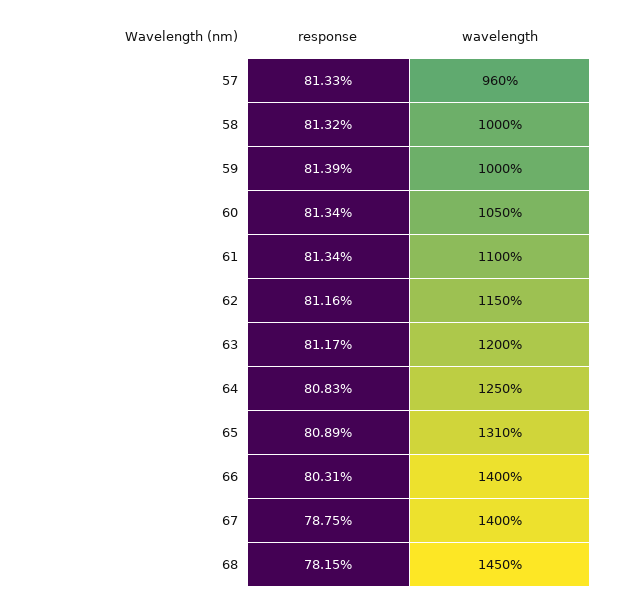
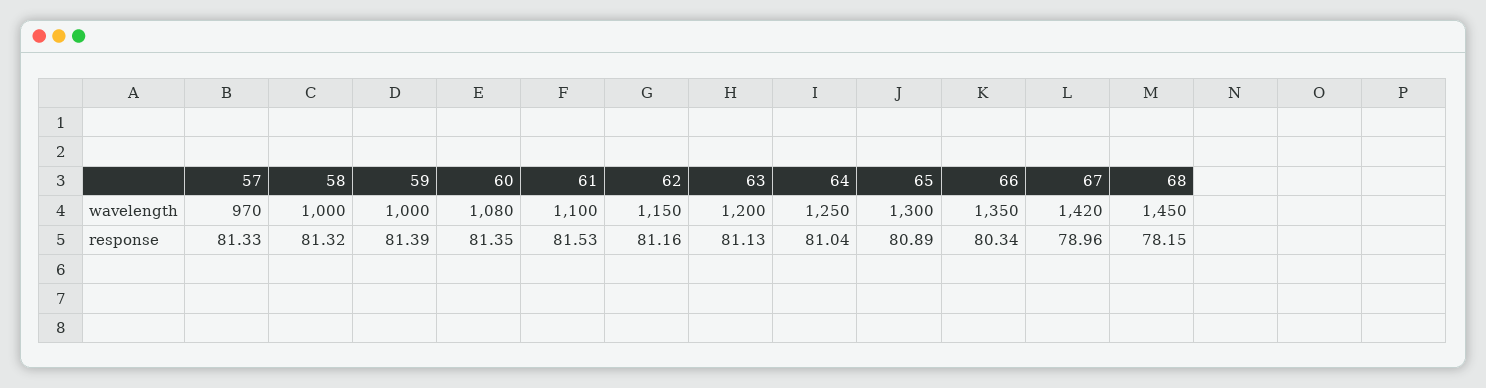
  {
    "response": {
      "57": 81.33,
      "58": 81.32,
      "59": 81.39,
-     "60": 81.34,
+     "60": 81.35,
-     "61": 81.34,
+     "61": 81.53,
      "62": 81.16,
-     "63": 81.17,
+     "63": 81.13,
-     "64": 80.83,
+     "64": 81.04,
      "65": 80.89,
-     "66": 80.31,
+     "66": 80.34,
-     "67": 78.75,
+     "67": 78.96,
      "68": 78.15
    },
    "wavelength": {
-     "57": 960,
+     "57": 970,
      "58": 1000,
      "59": 1000,
-     "60": 1050,
+     "60": 1080,
      "61": 1100,
      "62": 1150,
      "63": 1200,
      "64": 1250,
-     "65": 1310,
+     "65": 1300,
-     "66": 1400,
+     "66": 1350,
-     "67": 1400,
+     "67": 1420,
      "68": 1450
    }
  }

